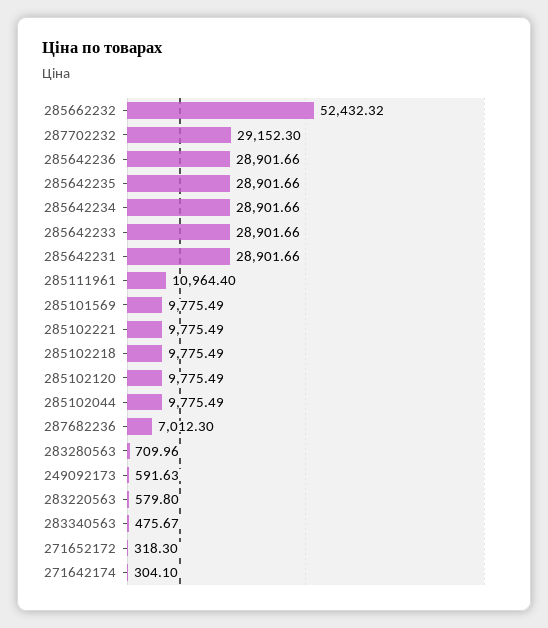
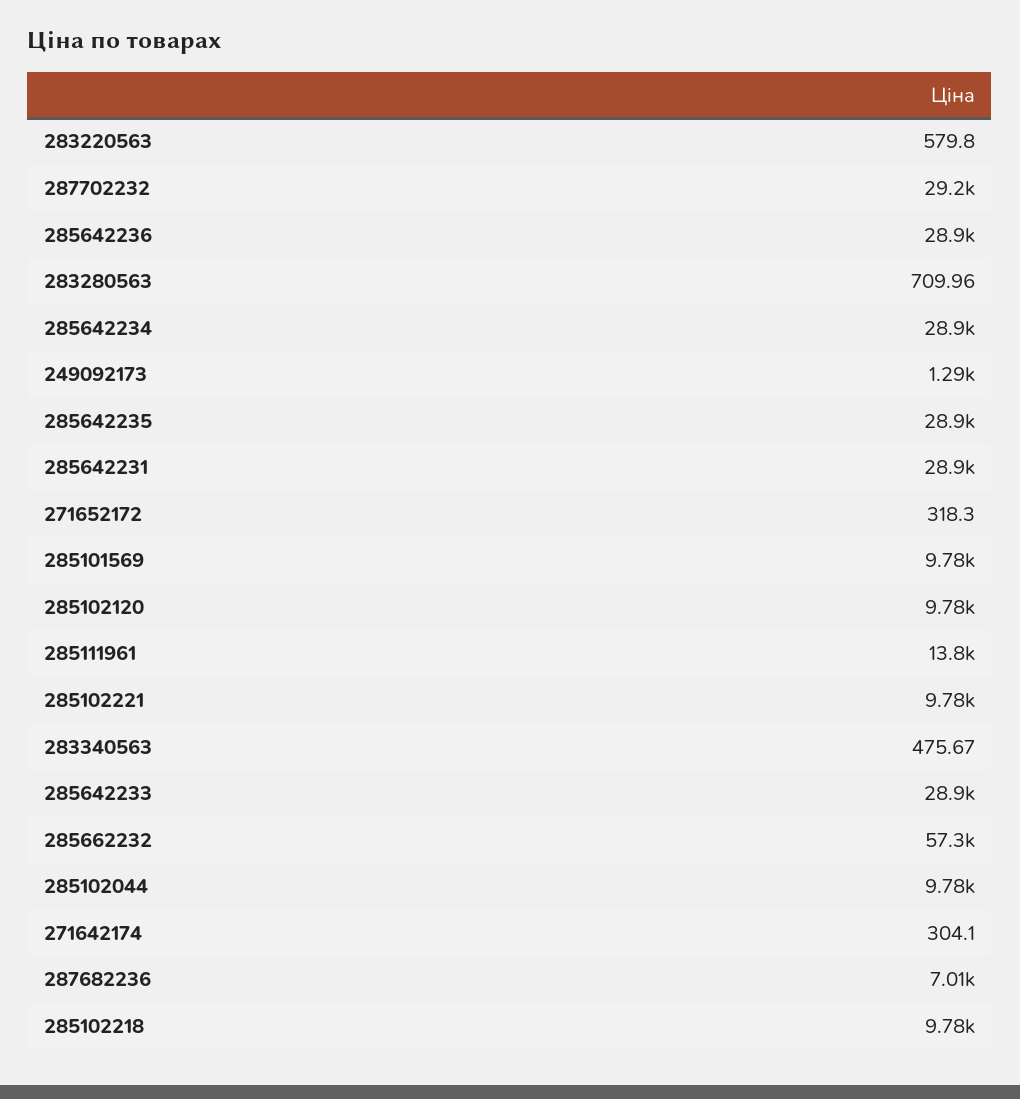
  {
-   "285662232": 52432.32,
+   "285662232": 57300,
    "287702232": 29152.3,
    "285642236": 28901.66,
    "285642235": 28901.66,
    "285642234": 28901.66,
    "285642233": 28901.66,
    "285642231": 28901.66,
-   "285111961": 10964.4,
+   "285111961": 13800,
    "285101569": 9775.49,
    "285102221": 9775.49,
    "285102218": 9775.49,
    "285102120": 9775.49,
    "285102044": 9775.49,
    "287682236": 7012.3,
    "283280563": 709.96,
-   "249092173": 591.63,
+   "249092173": 1290,
    "283220563": 579.8,
    "283340563": 475.67,
    "271652172": 318.3,
    "271642174": 304.1
  }

